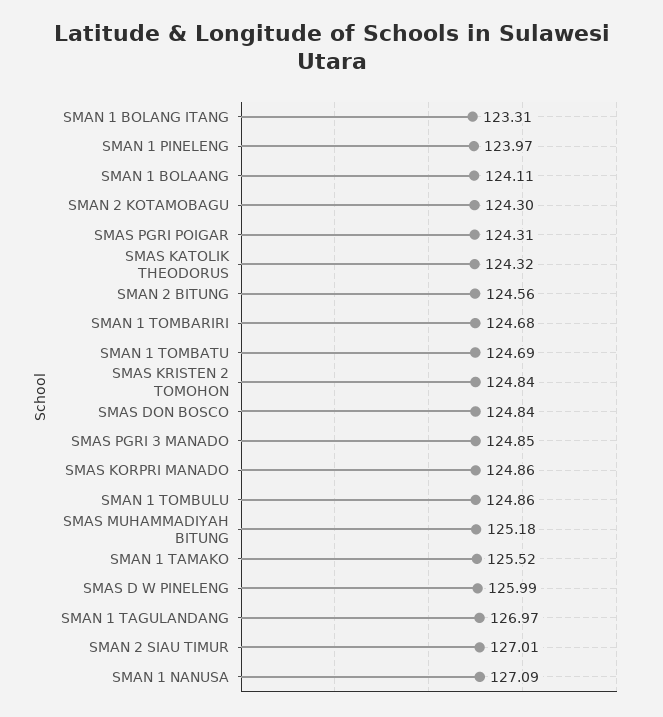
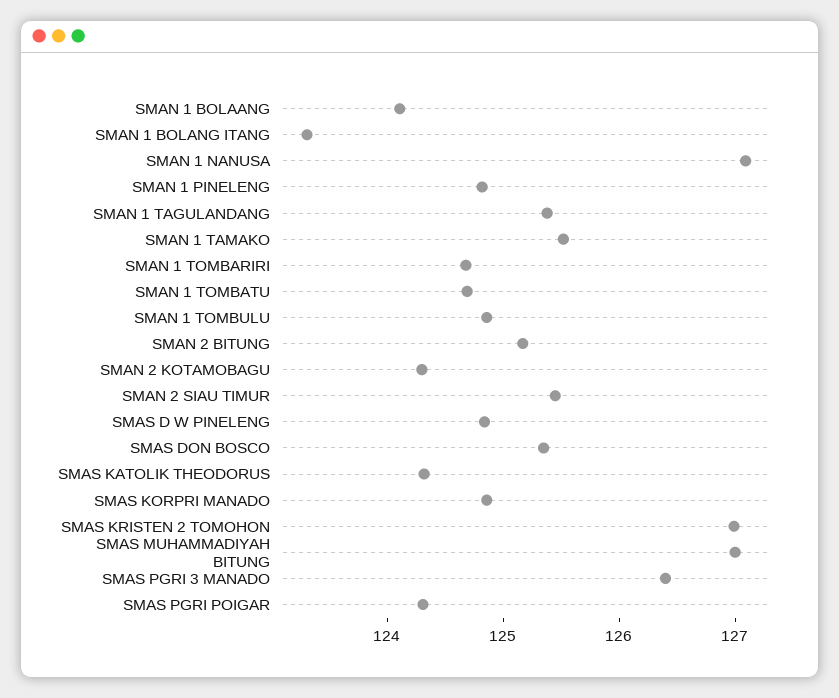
  {
    "SMAN 1 BOLANG ITANG": 123.31,
-   "SMAN 1 PINELENG": 123.97,
+   "SMAN 1 PINELENG": 124.8,
    "SMAN 1 BOLAANG": 124.11,
    "SMAN 2 KOTAMOBAGU": 124.3,
    "SMAS PGRI POIGAR": 124.31,
    "SMAS KATOLIK THEODORUS": 124.32,
-   "SMAN 2 BITUNG": 124.56,
+   "SMAN 2 BITUNG": 125.2,
    "SMAN 1 TOMBARIRI": 124.68,
    "SMAN 1 TOMBATU": 124.69,
-   "SMAS KRISTEN 2 TOMOHON": 124.84,
+   "SMAS KRISTEN 2 TOMOHON": 127,
-   "SMAS DON BOSCO": 124.84,
+   "SMAS DON BOSCO": 125.4,
-   "SMAS PGRI 3 MANADO": 124.85,
+   "SMAS PGRI 3 MANADO": 126.4,
    "SMAS KORPRI MANADO": 124.86,
    "SMAN 1 TOMBULU": 124.86,
-   "SMAS MUHAMMADIYAH BITUNG": 125.18,
+   "SMAS MUHAMMADIYAH BITUNG": 127,
    "SMAN 1 TAMAKO": 125.52,
-   "SMAS D W PINELENG": 125.99,
+   "SMAS D W PINELENG": 124.8,
-   "SMAN 1 TAGULANDANG": 126.97,
+   "SMAN 1 TAGULANDANG": 125.4,
-   "SMAN 2 SIAU TIMUR": 127.01,
+   "SMAN 2 SIAU TIMUR": 125.4,
    "SMAN 1 NANUSA": 127.09
  }

